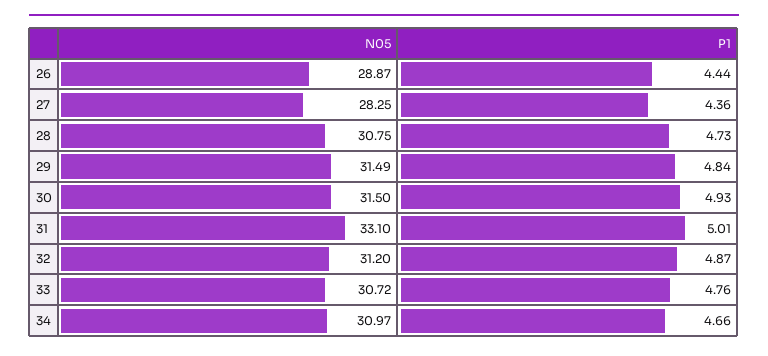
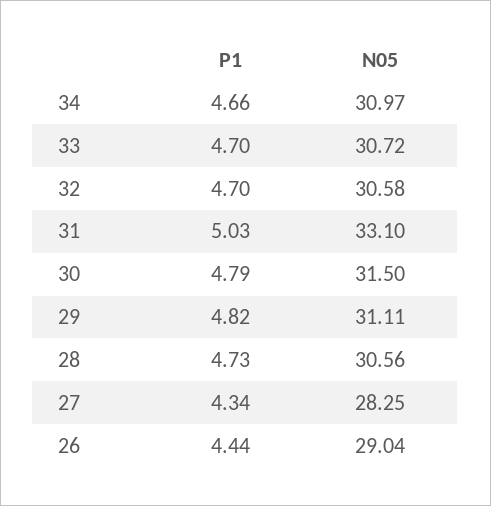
  {
    "N05": {
-     "26": 28.87,
+     "26": 29.04,
      "27": 28.25,
-     "28": 30.75,
+     "28": 30.56,
-     "29": 31.49,
+     "29": 31.11,
      "30": 31.5,
      "31": 33.1,
-     "32": 31.2,
+     "32": 30.58,
      "33": 30.72,
      "34": 30.97
    },
    "P1": {
      "26": 4.44,
-     "27": 4.36,
+     "27": 4.34,
      "28": 4.73,
-     "29": 4.84,
+     "29": 4.82,
-     "30": 4.93,
+     "30": 4.79,
-     "31": 5.01,
+     "31": 5.03,
-     "32": 4.87,
+     "32": 4.7,
-     "33": 4.76,
+     "33": 4.7,
      "34": 4.66
    }
  }

